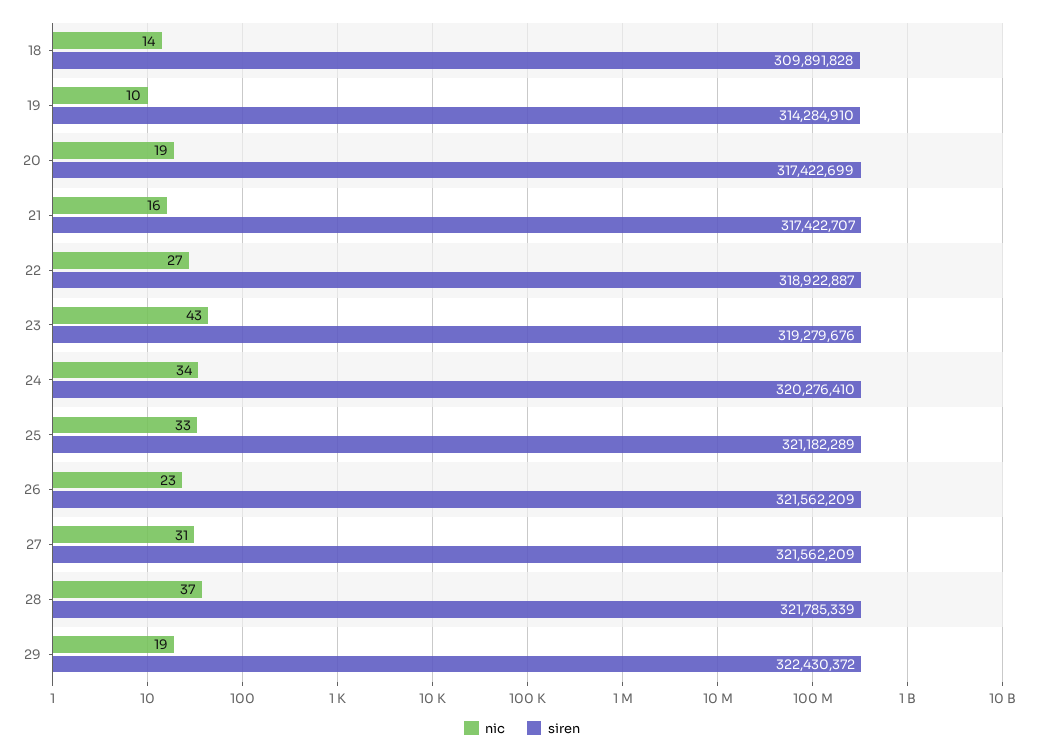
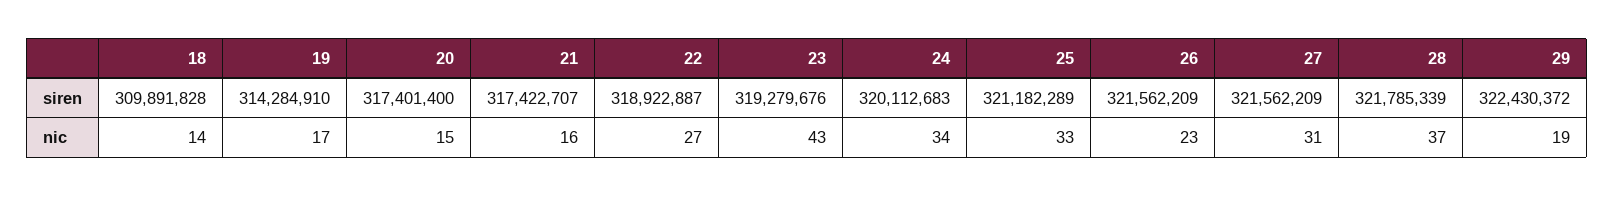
  {
    "nic": {
      "18": 14,
-     "19": 10,
+     "19": 17,
-     "20": 19,
+     "20": 15,
      "21": 16,
      "22": 27,
      "23": 43,
      "24": 34,
      "25": 33,
      "26": 23,
      "27": 31,
      "28": 37,
      "29": 19
    },
    "siren": {
      "18": 309891828,
      "19": 314284910,
-     "20": 317422699,
+     "20": 317401400,
      "21": 317422707,
      "22": 318922887,
      "23": 319279676,
-     "24": 320276410,
+     "24": 320112683,
      "25": 321182289,
      "26": 321562209,
      "27": 321562209,
      "28": 321785339,
      "29": 322430372
    }
  }

